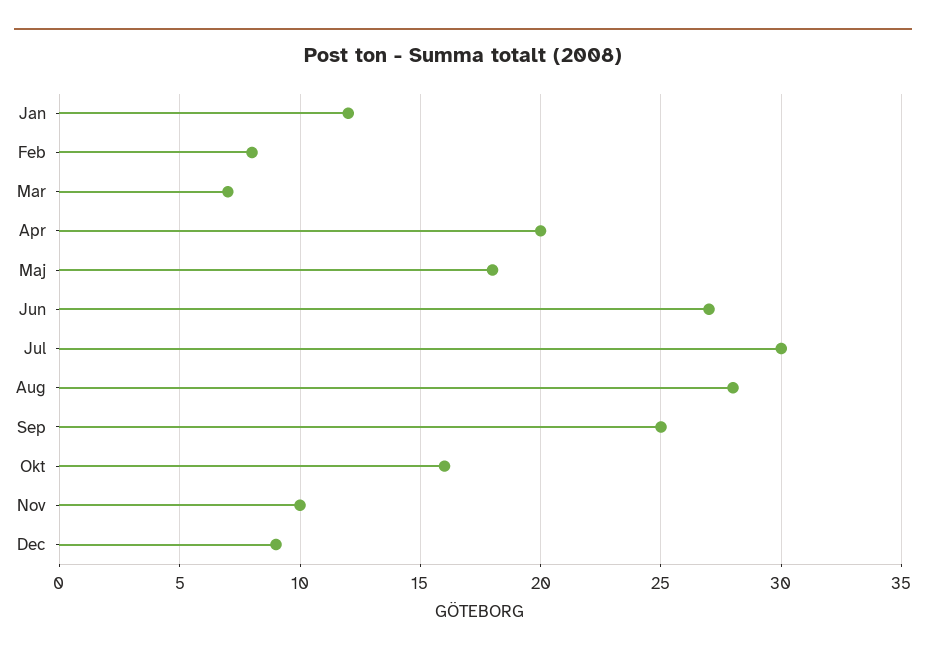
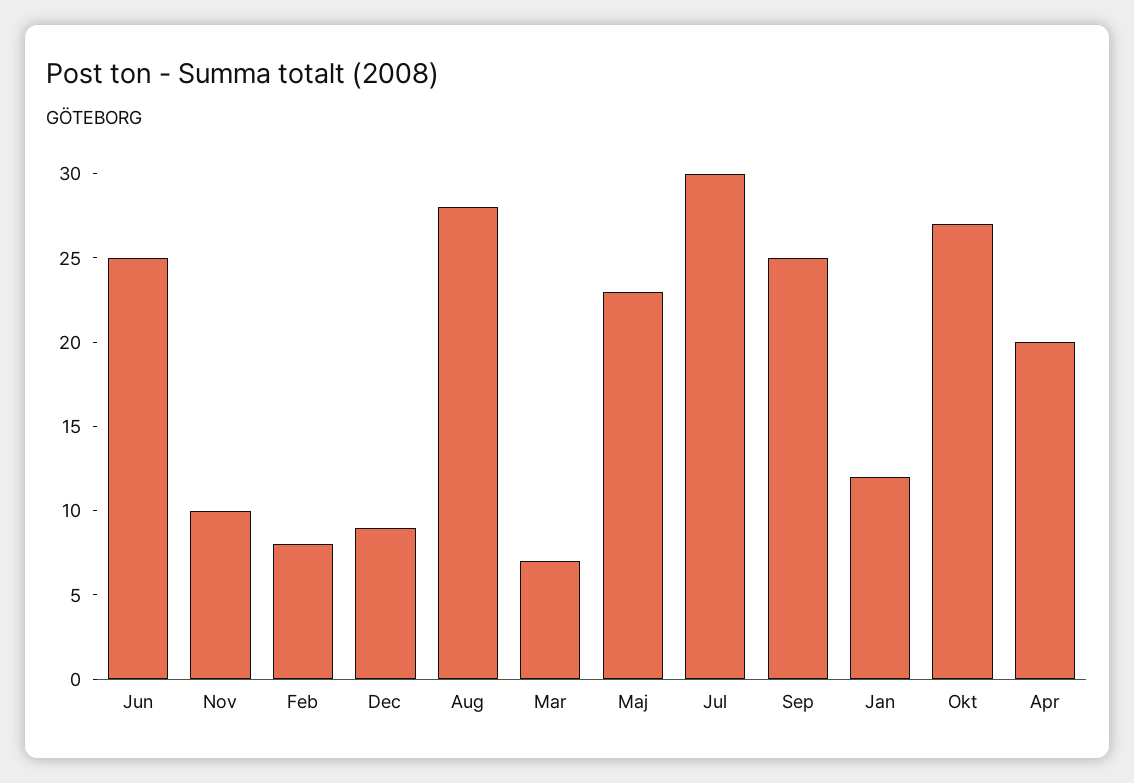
  {
    "Jan": 12,
    "Feb": 8,
    "Mar": 7,
    "Apr": 20,
-   "Maj": 18,
+   "Maj": 23,
-   "Jun": 27,
+   "Jun": 25,
    "Jul": 30,
    "Aug": 28,
    "Sep": 25,
-   "Okt": 16,
+   "Okt": 27,
    "Nov": 10,
    "Dec": 9
  }

